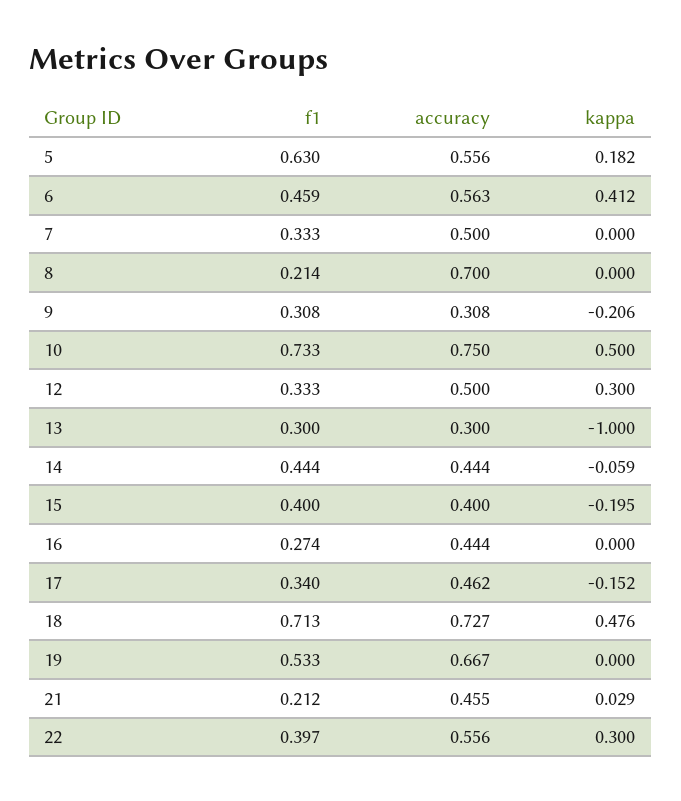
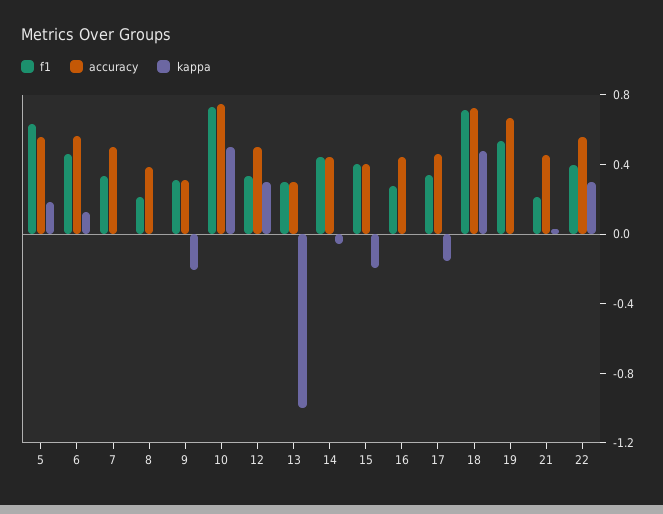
  {
    "f1": {
      "5": 0.63,
      "6": 0.459,
      "7": 0.333,
      "8": 0.214,
      "9": 0.308,
      "10": 0.733,
      "12": 0.333,
      "13": 0.3,
      "14": 0.444,
      "15": 0.4,
      "16": 0.274,
      "17": 0.34,
      "18": 0.713,
      "19": 0.533,
      "21": 0.212,
      "22": 0.397
    },
    "accuracy": {
      "5": 0.556,
      "6": 0.563,
      "7": 0.5,
-     "8": 0.7,
+     "8": 0.4,
      "9": 0.308,
      "10": 0.75,
      "12": 0.5,
      "13": 0.3,
      "14": 0.444,
      "15": 0.4,
      "16": 0.444,
      "17": 0.462,
      "18": 0.727,
      "19": 0.667,
      "21": 0.455,
      "22": 0.556
    },
    "kappa": {
      "5": 0.182,
-     "6": 0.412,
+     "6": 0.1,
      "7": 0,
      "8": 0,
      "9": -0.206,
      "10": 0.5,
      "12": 0.3,
      "13": -1,
      "14": -0.059,
      "15": -0.195,
      "16": 0,
      "17": -0.152,
      "18": 0.476,
      "19": 0,
      "21": 0.029,
      "22": 0.3
    }
  }

